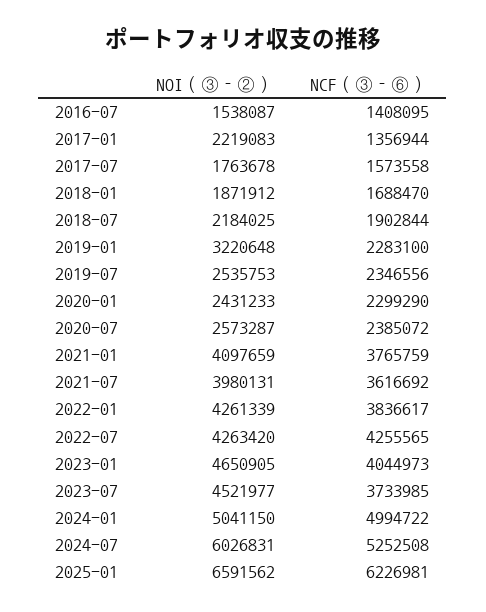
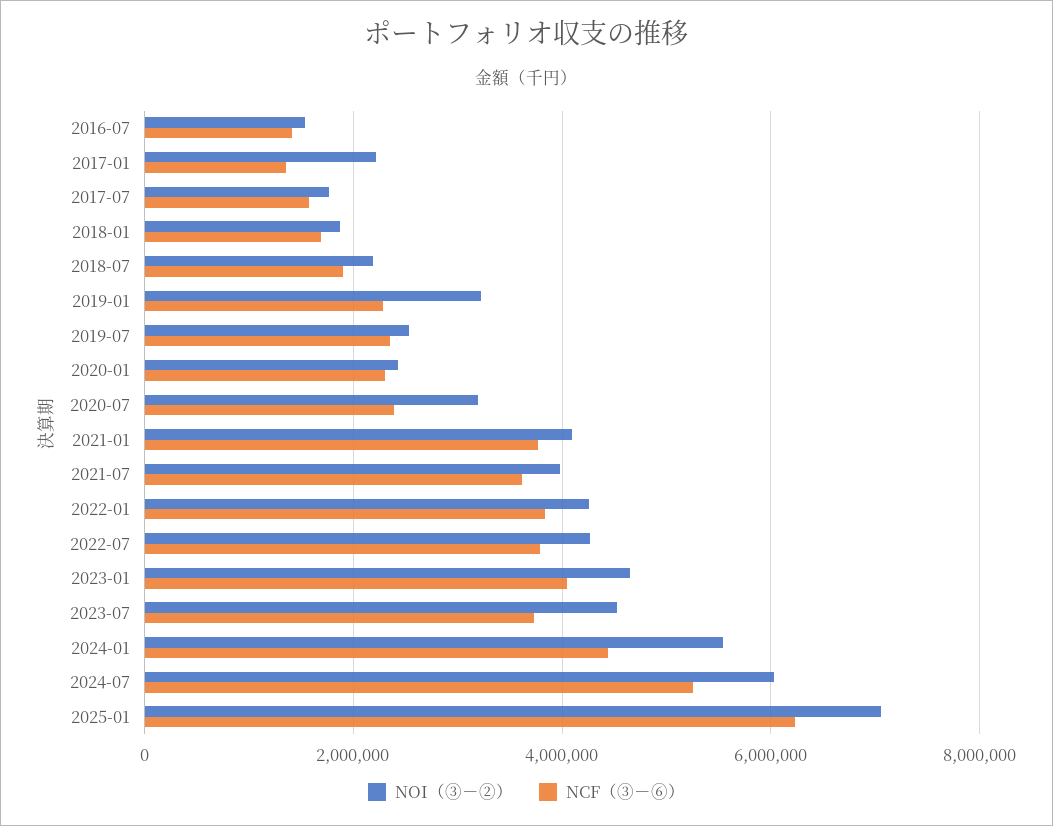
  {
    "NOI（③－②）": {
      "2016-07": 1538087,
      "2017-01": 2219083,
      "2017-07": 1763678,
      "2018-01": 1871912,
      "2018-07": 2184025,
      "2019-01": 3220648,
      "2019-07": 2535753,
      "2020-01": 2431233,
-     "2020-07": 2573287,
+     "2020-07": 3200000,
      "2021-01": 4097659,
      "2021-07": 3980131,
      "2022-01": 4261339,
      "2022-07": 4263420,
      "2023-01": 4650905,
      "2023-07": 4521977,
-     "2024-01": 5041150,
+     "2024-01": 5600000,
      "2024-07": 6026831,
-     "2025-01": 6591562
+     "2025-01": 7000000
    },
    "NCF（③－⑥）": {
      "2016-07": 1408095,
      "2017-01": 1356944,
      "2017-07": 1573558,
      "2018-01": 1688470,
      "2018-07": 1902844,
      "2019-01": 2283100,
      "2019-07": 2346556,
      "2020-01": 2299290,
      "2020-07": 2385072,
      "2021-01": 3765759,
      "2021-07": 3616692,
      "2022-01": 3836617,
-     "2022-07": 4255565,
+     "2022-07": 3800000,
      "2023-01": 4044973,
      "2023-07": 3733985,
-     "2024-01": 4994722,
+     "2024-01": 4400000,
      "2024-07": 5252508,
      "2025-01": 6226981
    }
  }

